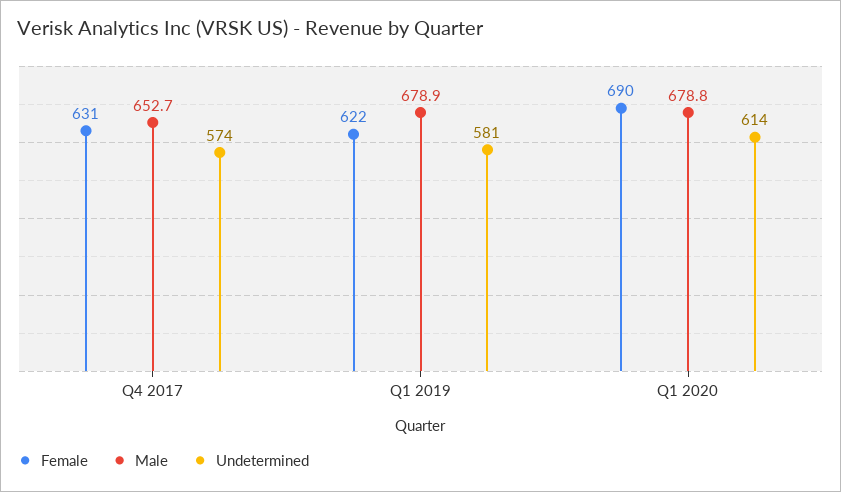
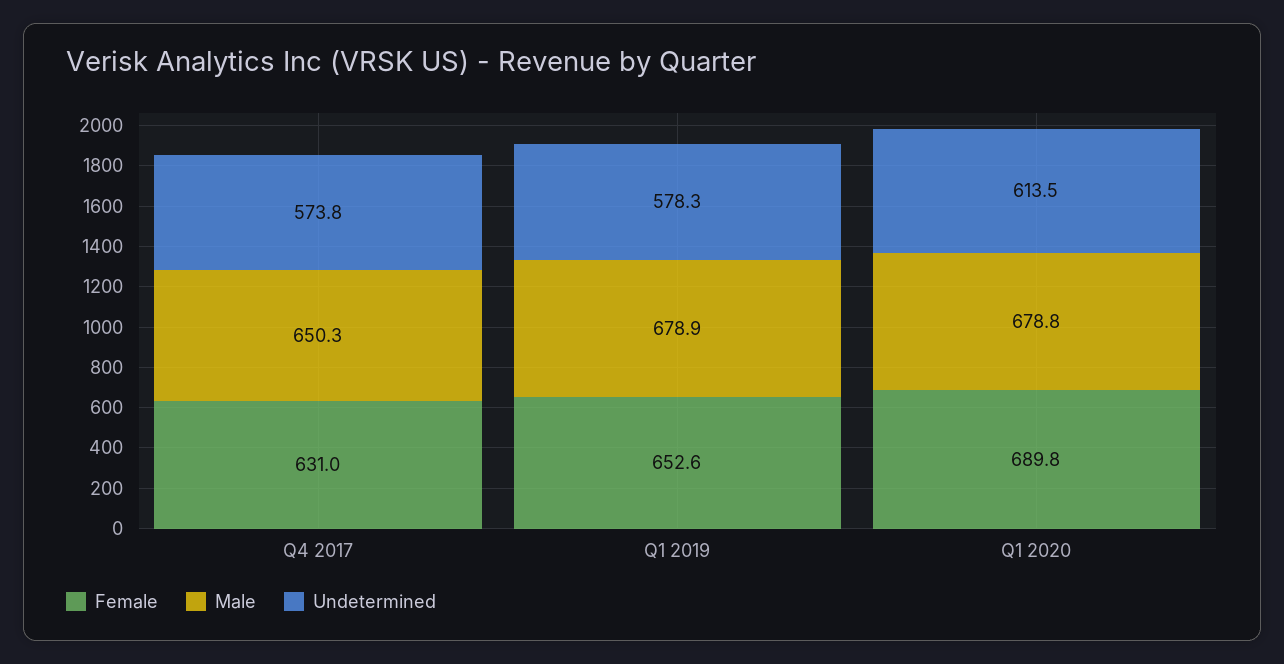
  {
    "Female": {
      "Q4 2017": 631,
-     "Q1 2019": 622,
+     "Q1 2019": 652.6,
      "Q1 2020": 689.8
    },
    "Male": {
-     "Q4 2017": 652.7,
+     "Q4 2017": 650.3,
      "Q1 2019": 678.9,
      "Q1 2020": 678.8
    },
    "Undetermined": {
      "Q4 2017": 573.8,
-     "Q1 2019": 581,
+     "Q1 2019": 578.3,
      "Q1 2020": 613.5
    }
  }

